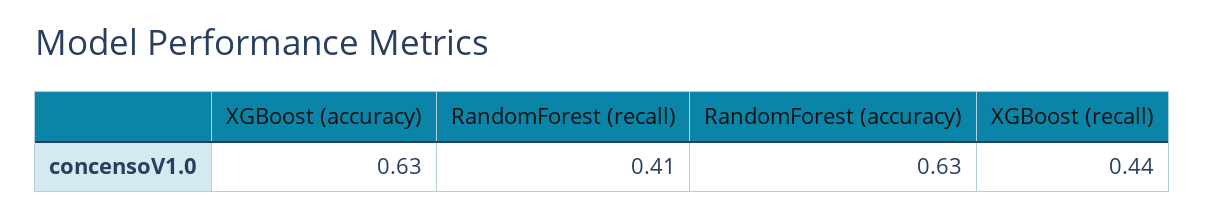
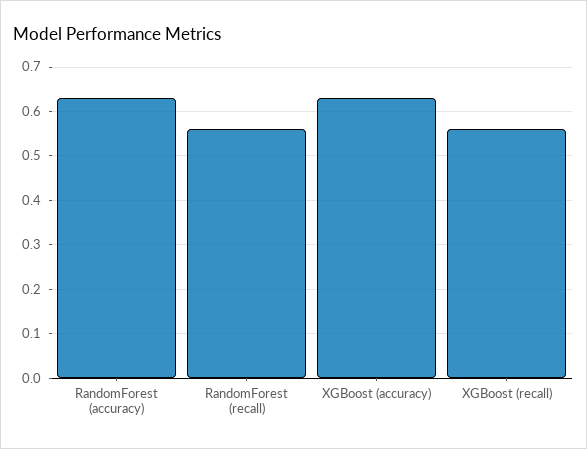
  {
    "XGBoost (accuracy)": 0.63,
-   "RandomForest (recall)": 0.41,
+   "RandomForest (recall)": 0.55,
    "RandomForest (accuracy)": 0.63,
-   "XGBoost (recall)": 0.44
+   "XGBoost (recall)": 0.55
  }

